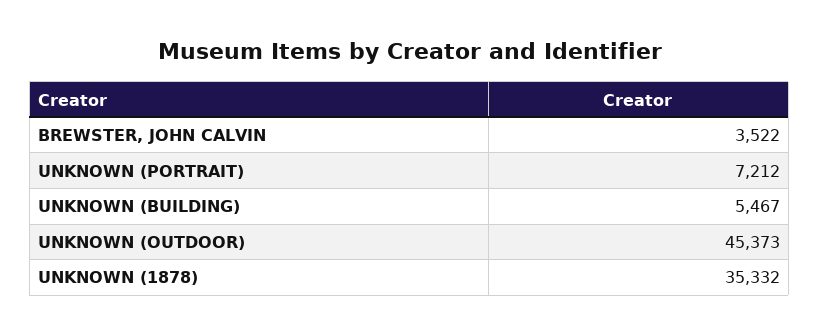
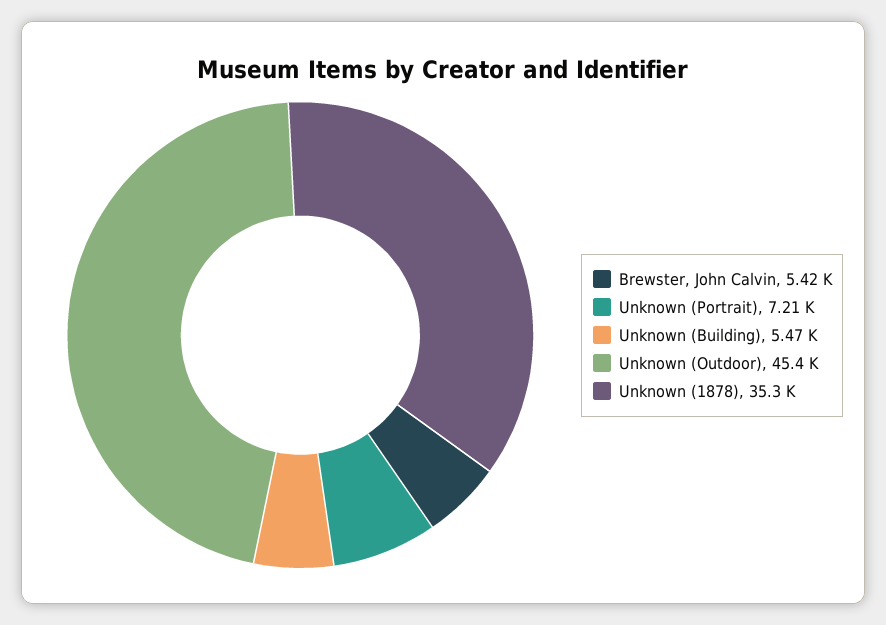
  {
-   "BREWSTER, JOHN CALVIN": 3522,
+   "BREWSTER, JOHN CALVIN": 5420,
    "UNKNOWN (PORTRAIT)": 7212,
    "UNKNOWN (BUILDING)": 5467,
    "UNKNOWN (OUTDOOR)": 45373,
    "UNKNOWN (1878)": 35332
  }

